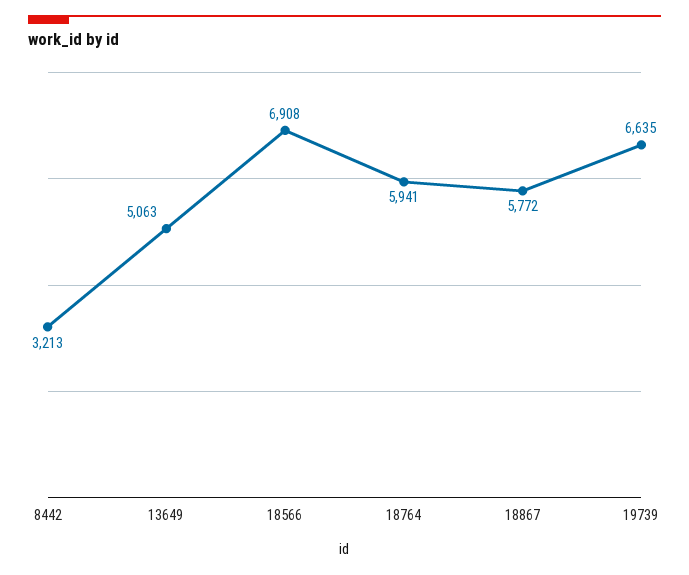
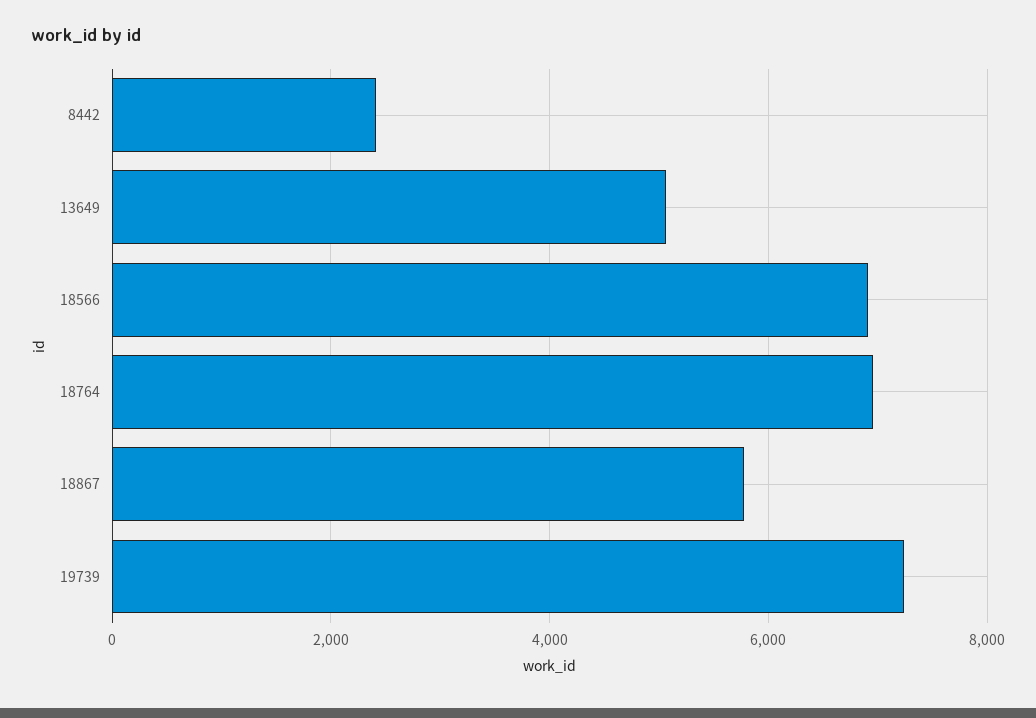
  {
-   "8442": 3213,
+   "8442": 2400,
    "13649": 5063,
    "18566": 6908,
-   "18764": 5941,
+   "18764": 7000,
    "18867": 5772,
-   "19739": 6635
+   "19739": 7200
  }

